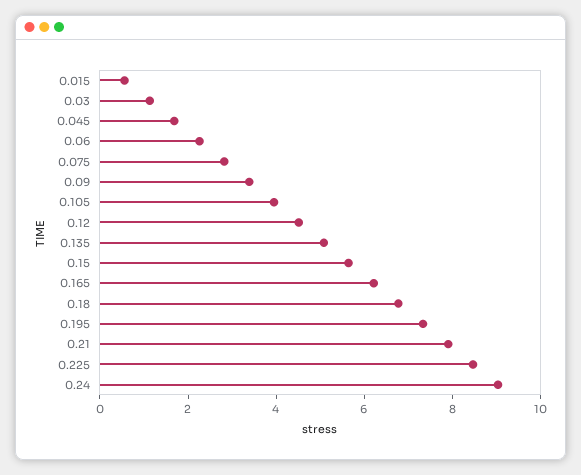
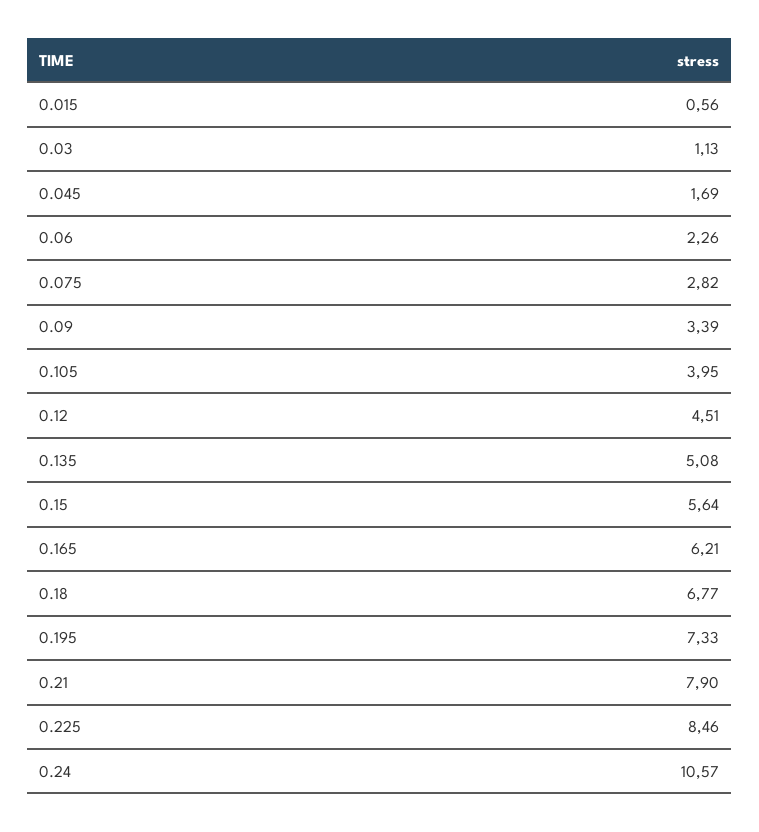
  {
    "0.015": 0.56,
    "0.03": 1.13,
    "0.045": 1.69,
    "0.06": 2.26,
    "0.075": 2.82,
    "0.09": 3.39,
    "0.105": 3.95,
    "0.12": 4.51,
    "0.135": 5.08,
    "0.15": 5.64,
    "0.165": 6.21,
    "0.18": 6.77,
    "0.195": 7.33,
    "0.21": 7.9,
    "0.225": 8.46,
-   "0.24": 9
+   "0.24": 10.57
  }

